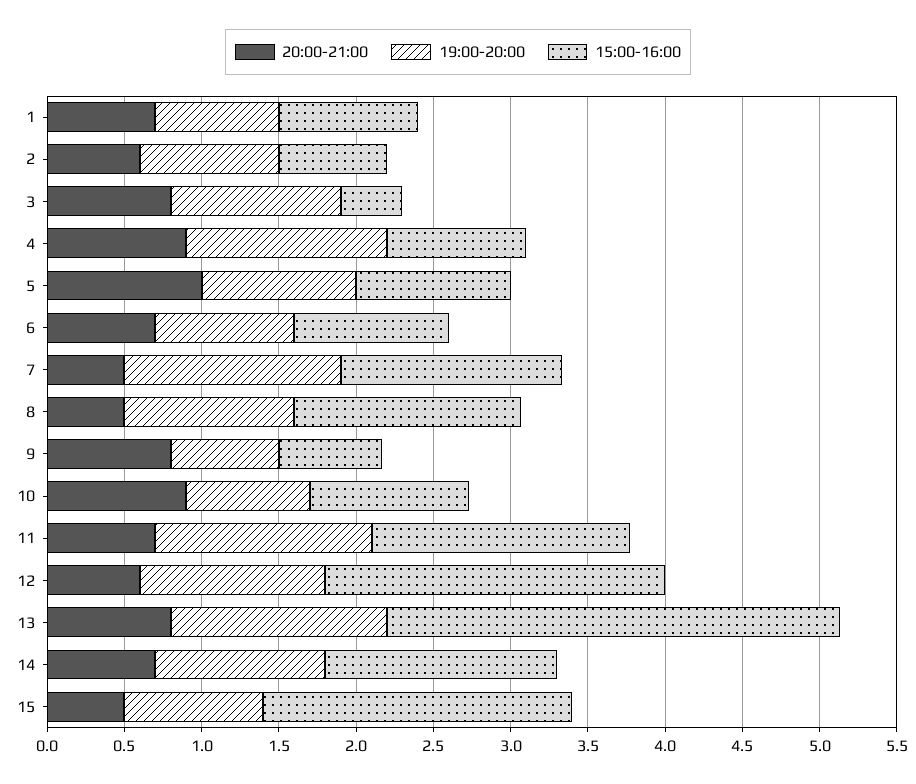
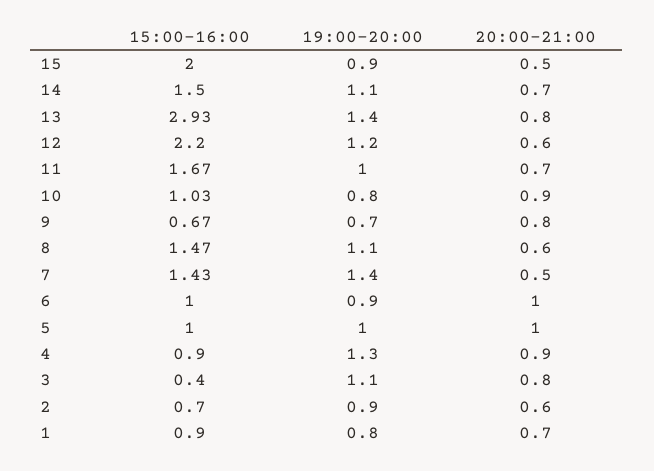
  {
    "20:00-21:00": {
      "1": 0.7,
      "2": 0.6,
      "3": 0.8,
      "4": 0.9,
      "5": 1,
-     "6": 0.7,
+     "6": 1,
      "7": 0.5,
-     "8": 0.5,
+     "8": 0.6,
      "9": 0.8,
      "10": 0.9,
      "11": 0.7,
      "12": 0.6,
      "13": 0.8,
      "14": 0.7,
      "15": 0.5
    },
    "19:00-20:00": {
      "1": 0.8,
      "2": 0.9,
      "3": 1.1,
      "4": 1.3,
      "5": 1,
      "6": 0.9,
      "7": 1.4,
      "8": 1.1,
      "9": 0.7,
      "10": 0.8,
-     "11": 1.4,
+     "11": 1,
      "12": 1.2,
      "13": 1.4,
      "14": 1.1,
      "15": 0.9
    },
    "15:00-16:00": {
      "1": 0.9,
      "2": 0.7,
      "3": 0.4,
      "4": 0.9,
      "5": 1,
      "6": 1,
      "7": 1.43,
      "8": 1.47,
      "9": 0.67,
      "10": 1.03,
      "11": 1.67,
      "12": 2.2,
      "13": 2.93,
      "14": 1.5,
      "15": 2
    }
  }

